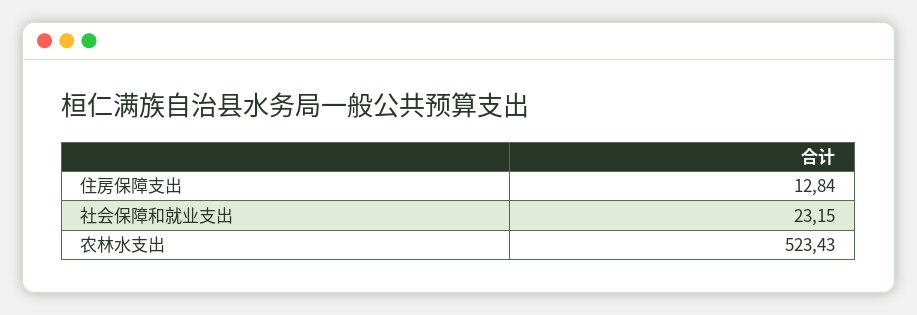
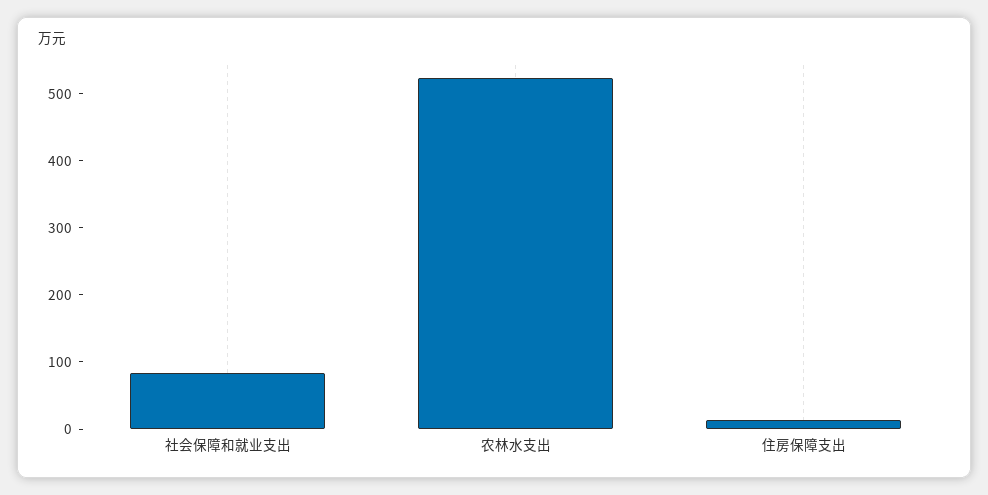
  {
    "住房保障支出": 12.84,
-   "社会保障和就业支出": 23.15,
+   "社会保障和就业支出": 80,
    "农林水支出": 523.43
  }

